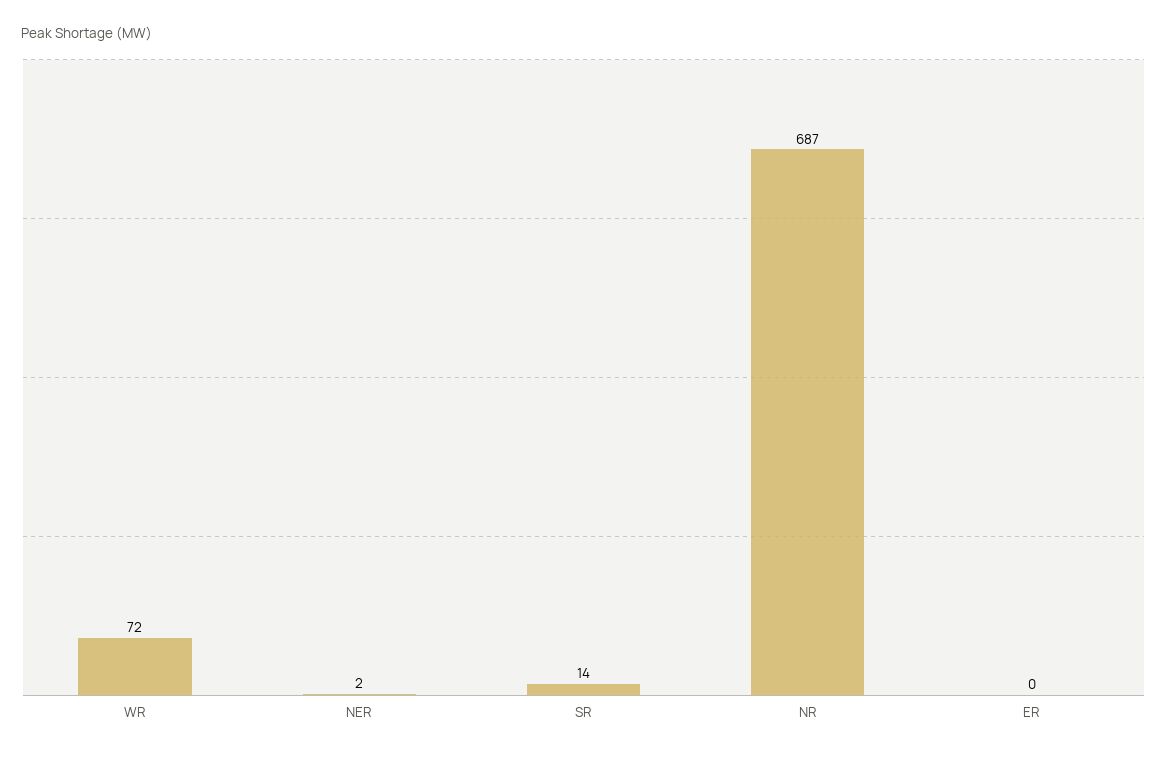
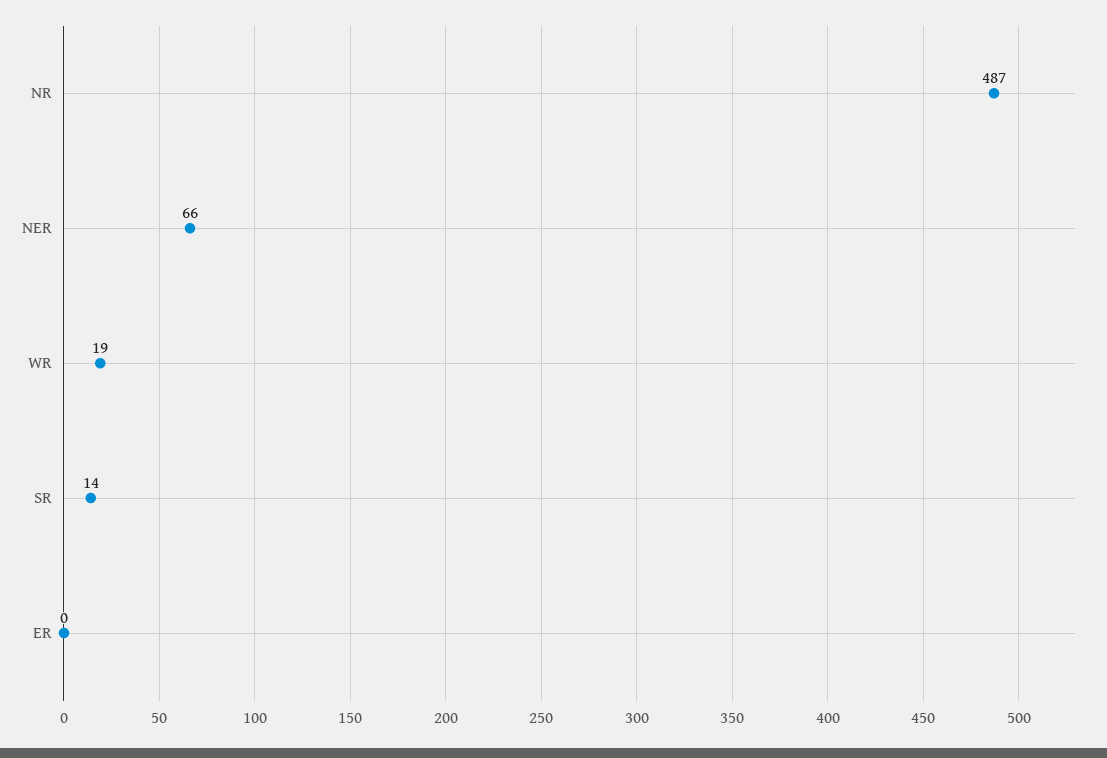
  {
-   "WR": 72,
+   "WR": 19,
-   "NER": 2,
+   "NER": 66,
    "SR": 14,
-   "NR": 687,
+   "NR": 487,
    "ER": 0
  }

